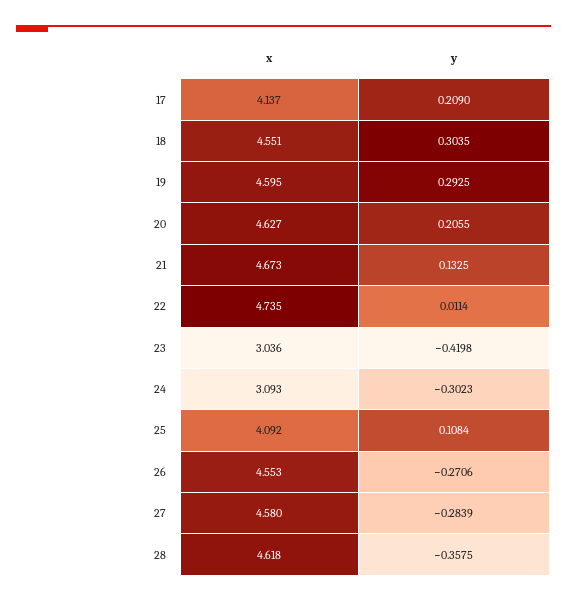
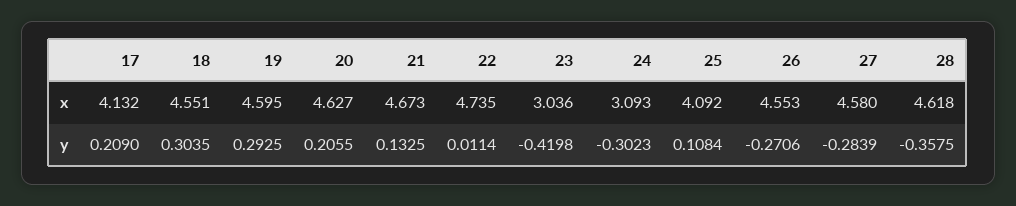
  {
    "x": {
-     "17": 4.137,
+     "17": 4.132,
      "18": 4.551,
      "19": 4.595,
      "20": 4.627,
      "21": 4.673,
      "22": 4.735,
      "23": 3.036,
      "24": 3.093,
      "25": 4.092,
      "26": 4.553,
      "27": 4.58,
      "28": 4.618
    },
    "y": {
      "17": 0.209,
      "18": 0.3035,
      "19": 0.2925,
      "20": 0.2055,
      "21": 0.1325,
      "22": 0.0114,
      "23": -0.4198,
      "24": -0.3023,
      "25": 0.1084,
      "26": -0.2706,
      "27": -0.2839,
      "28": -0.3575
    }
  }

